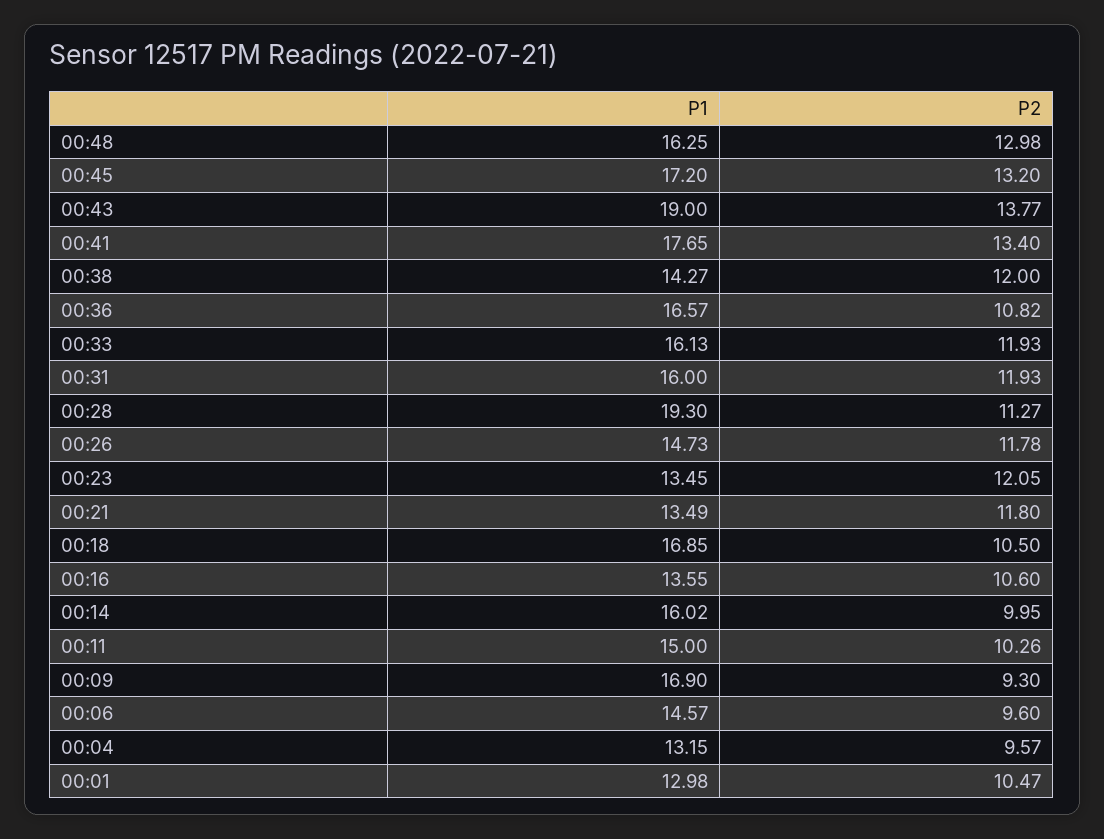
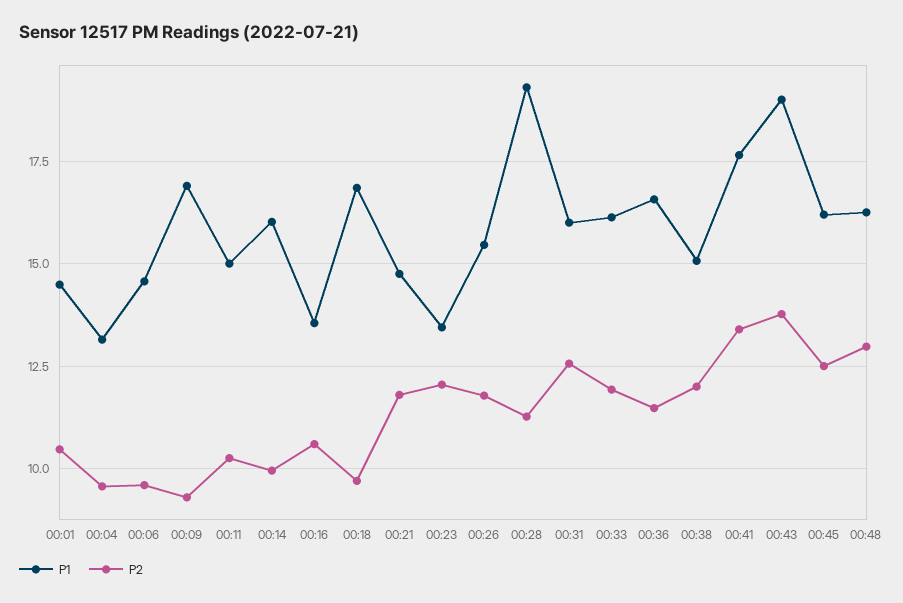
  {
    "P1": {
      "00:48": 16.25,
-     "00:45": 17.2,
+     "00:45": 16.25,
      "00:43": 19,
      "00:41": 17.65,
-     "00:38": 14.27,
+     "00:38": 15,
      "00:36": 16.57,
      "00:33": 16.13,
      "00:31": 16,
      "00:28": 19.3,
-     "00:26": 14.73,
+     "00:26": 15.5,
      "00:23": 13.45,
-     "00:21": 13.49,
+     "00:21": 14.75,
      "00:18": 16.85,
      "00:16": 13.55,
      "00:14": 16.02,
      "00:11": 15,
      "00:09": 16.9,
      "00:06": 14.57,
      "00:04": 13.15,
-     "00:01": 12.98
+     "00:01": 14.5
    },
    "P2": {
      "00:48": 12.98,
-     "00:45": 13.2,
+     "00:45": 12.5,
      "00:43": 13.77,
      "00:41": 13.4,
      "00:38": 12,
-     "00:36": 10.82,
+     "00:36": 11.5,
      "00:33": 11.93,
-     "00:31": 11.93,
+     "00:31": 12.5,
      "00:28": 11.27,
      "00:26": 11.78,
      "00:23": 12.05,
      "00:21": 11.8,
-     "00:18": 10.5,
+     "00:18": 9.75,
      "00:16": 10.6,
      "00:14": 9.95,
      "00:11": 10.26,
      "00:09": 9.3,
      "00:06": 9.6,
      "00:04": 9.57,
      "00:01": 10.47
    }
  }

